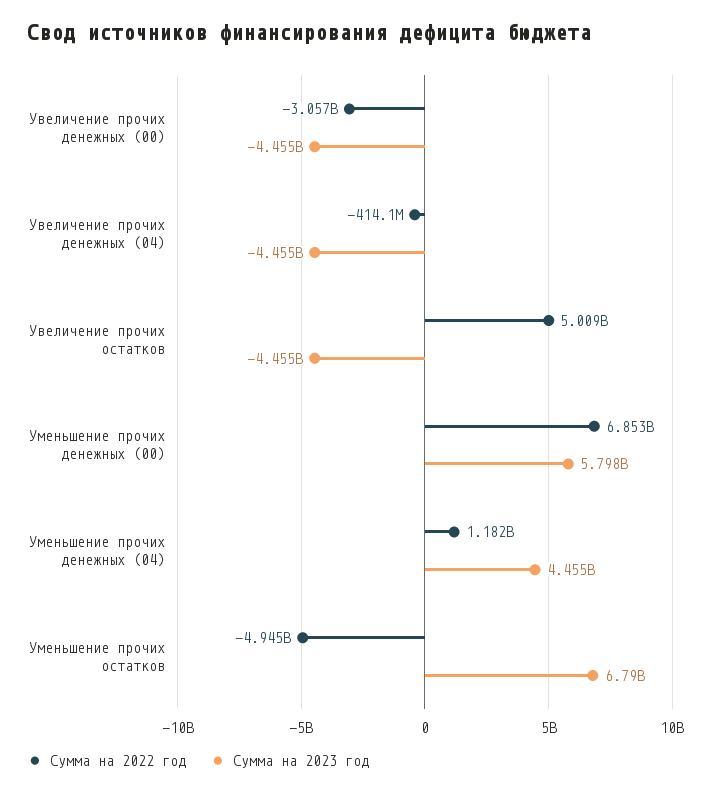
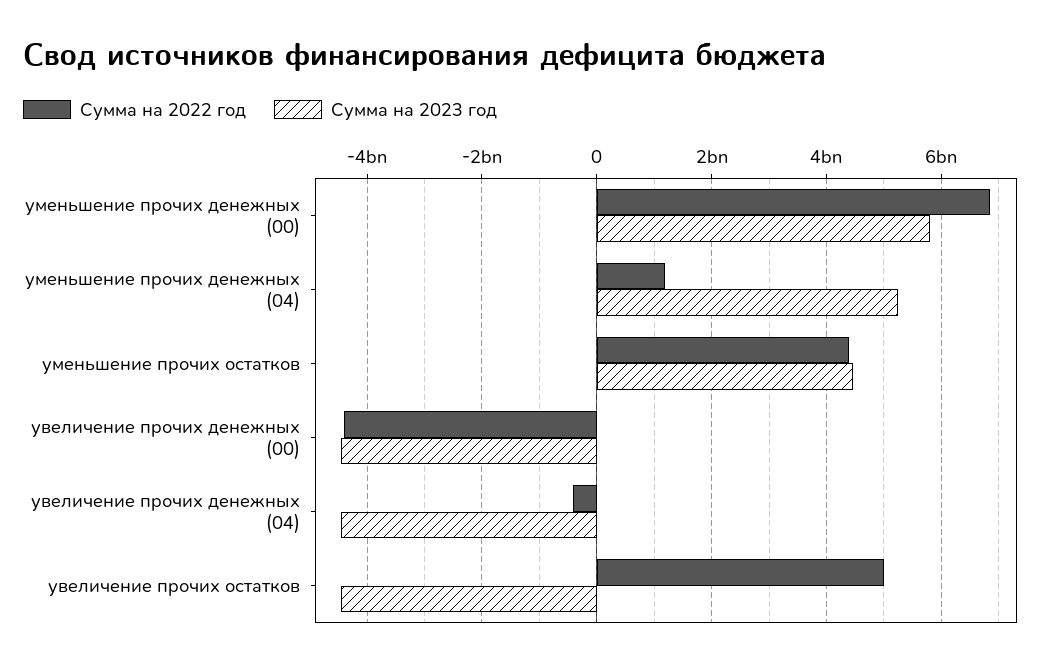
  {
    "Сумма на 2022 год": {
-     "Увеличение прочих денежных (00)": -3057000000,
+     "Увеличение прочих денежных (00)": -4400000000,
      "Увеличение прочих денежных (04)": -414100000,
      "Увеличение прочих остатков": 5009000000,
      "Уменьшение прочих денежных (00)": 6853000000,
      "Уменьшение прочих денежных (04)": 1182000000,
-     "Уменьшение прочих остатков": -4945000000
+     "Уменьшение прочих остатков": 4400000000
    },
    "Сумма на 2023 год": {
      "Увеличение прочих денежных (00)": -4455000000,
      "Увеличение прочих денежных (04)": -4455000000,
      "Увеличение прочих остатков": -4455000000,
      "Уменьшение прочих денежных (00)": 5798000000,
-     "Уменьшение прочих денежных (04)": 4455000000,
+     "Уменьшение прочих денежных (04)": 5200000000,
-     "Уменьшение прочих остатков": 6790000000
+     "Уменьшение прочих остатков": 4400000000
    }
  }

